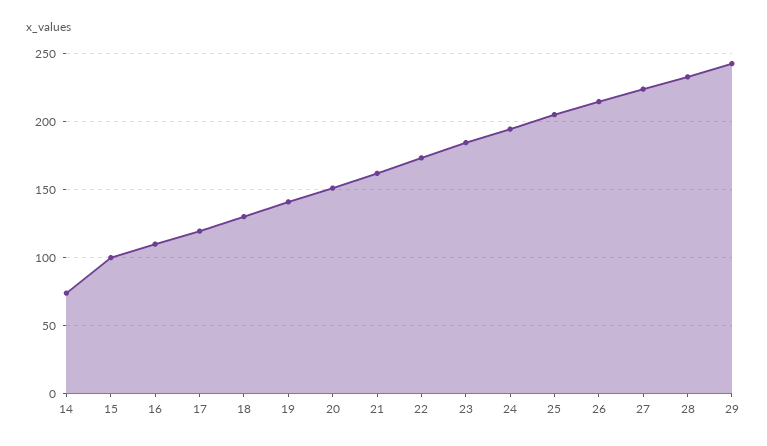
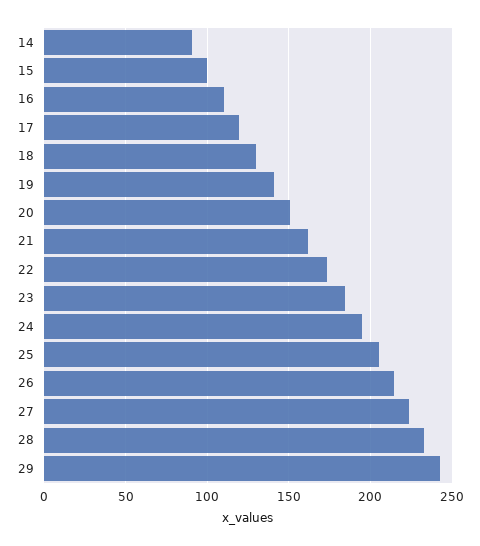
  {
-   "14": 75,
+   "14": 90,
    "15": 100,
    "16": 110,
    "17": 120,
    "18": 130,
    "19": 140,
    "20": 150,
    "21": 160,
    "22": 175,
    "23": 185,
    "24": 195,
    "25": 205,
    "26": 215,
    "27": 225,
    "28": 235,
    "29": 245
  }

